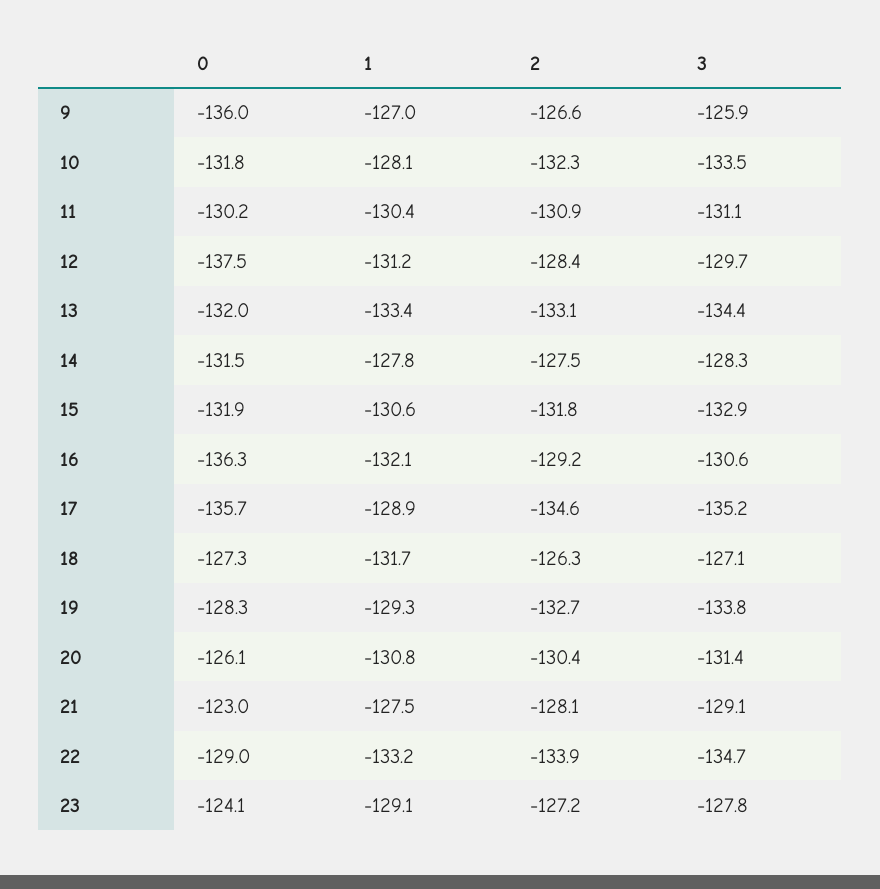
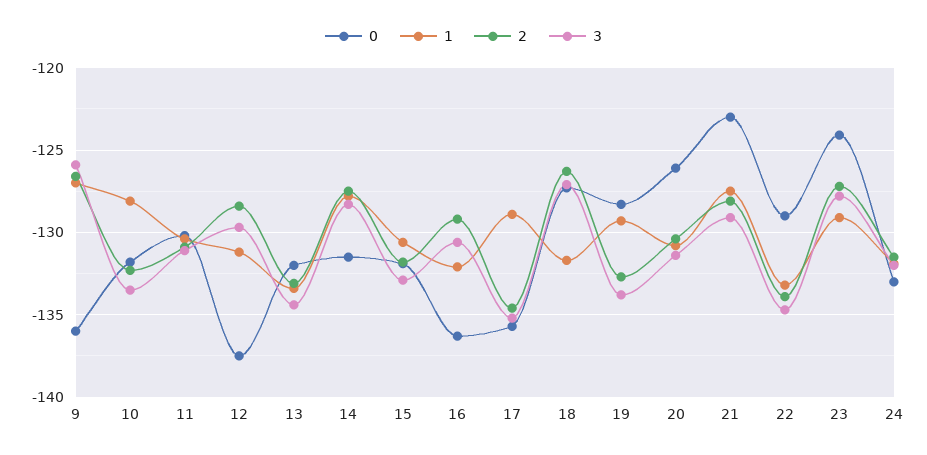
  {
    "0": {
      "9": -136,
      "10": -131.8,
      "11": -130.2,
      "12": -137.5,
      "13": -132,
      "14": -131.5,
      "15": -131.9,
      "16": -136.3,
      "17": -135.7,
      "18": -127.3,
      "19": -128.3,
      "20": -126.1,
      "21": -123,
      "22": -129,
-     "23": -124.1
+     "23": -124.1,
+     "24": -133
    },
    "1": {
      "9": -127,
      "10": -128.1,
      "11": -130.4,
      "12": -131.2,
      "13": -133.4,
      "14": -127.8,
      "15": -130.6,
      "16": -132.1,
      "17": -128.9,
      "18": -131.7,
      "19": -129.3,
      "20": -130.8,
      "21": -127.5,
      "22": -133.2,
-     "23": -129.1
+     "23": -129.1,
+     "24": -132
    },
    "2": {
      "9": -126.6,
      "10": -132.3,
      "11": -130.9,
      "12": -128.4,
      "13": -133.1,
      "14": -127.5,
      "15": -131.8,
      "16": -129.2,
      "17": -134.6,
      "18": -126.3,
      "19": -132.7,
      "20": -130.4,
      "21": -128.1,
      "22": -133.9,
-     "23": -127.2
+     "23": -127.2,
+     "24": -131.5
    },
    "3": {
      "9": -125.9,
      "10": -133.5,
      "11": -131.1,
      "12": -129.7,
      "13": -134.4,
      "14": -128.3,
      "15": -132.9,
      "16": -130.6,
      "17": -135.2,
      "18": -127.1,
      "19": -133.8,
      "20": -131.4,
      "21": -129.1,
      "22": -134.7,
-     "23": -127.8
+     "23": -127.8,
+     "24": -132
    }
  }

